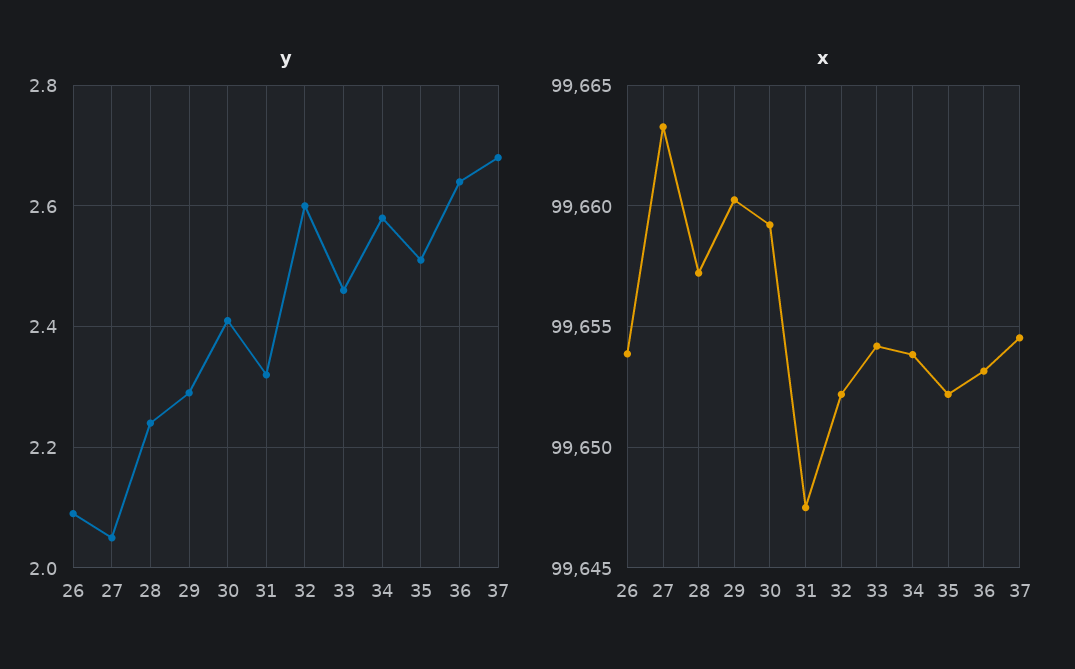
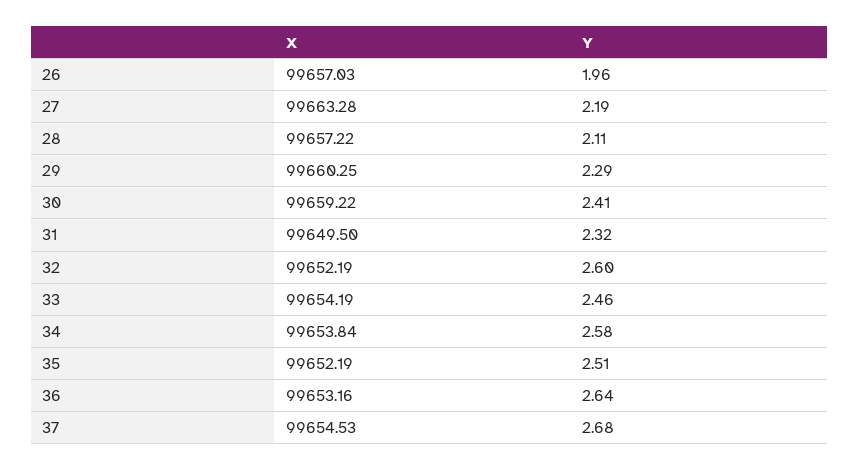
  {
    "y": {
-     "26": 2.1,
+     "26": 1.96,
-     "27": 2.05,
+     "27": 2.19,
-     "28": 2.25,
+     "28": 2.11,
      "29": 2.29,
      "30": 2.41,
      "31": 2.32,
      "32": 2.6,
      "33": 2.46,
      "34": 2.58,
      "35": 2.51,
      "36": 2.64,
      "37": 2.68
    },
    "x": {
-     "26": 99654,
+     "26": 99657.03,
      "27": 99663.28,
      "28": 99657.22,
      "29": 99660.25,
      "30": 99659.22,
-     "31": 99647.5,
+     "31": 99649.5,
      "32": 99652.19,
      "33": 99654.19,
      "34": 99653.84,
      "35": 99652.19,
      "36": 99653.16,
      "37": 99654.53
    }
  }

